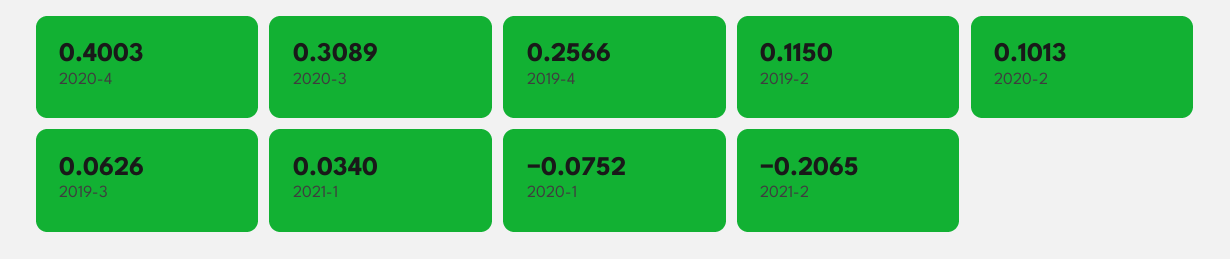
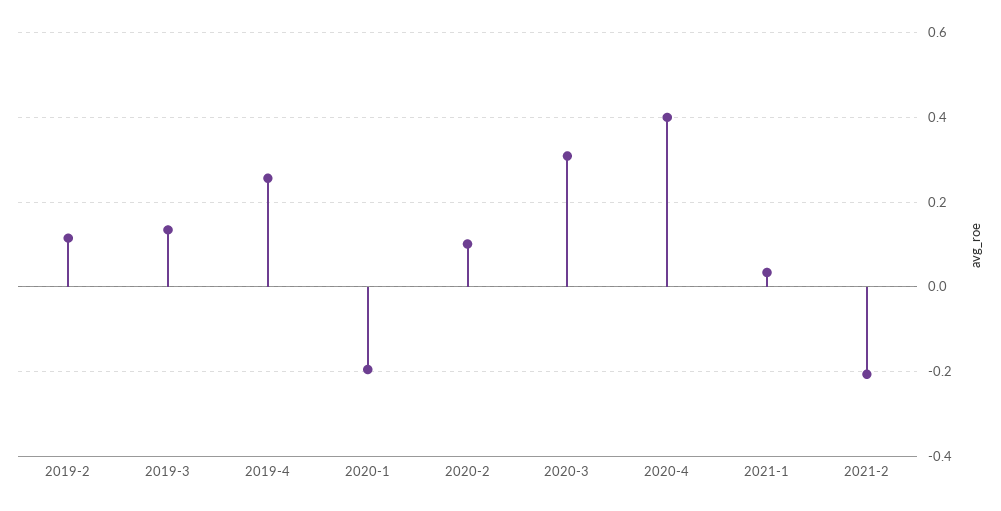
  {
    "2020-4": 0.4003,
    "2020-3": 0.3089,
    "2019-4": 0.2566,
    "2019-2": 0.115,
    "2020-2": 0.1013,
-   "2019-3": 0.0626,
+   "2019-3": 0.14,
    "2021-1": 0.034,
-   "2020-1": -0.0752,
+   "2020-1": -0.2,
    "2021-2": -0.2065
  }

